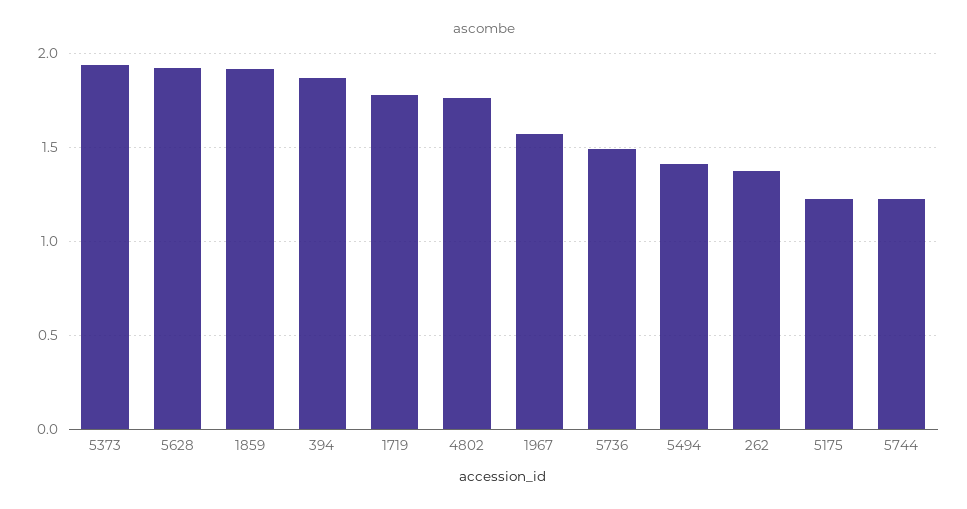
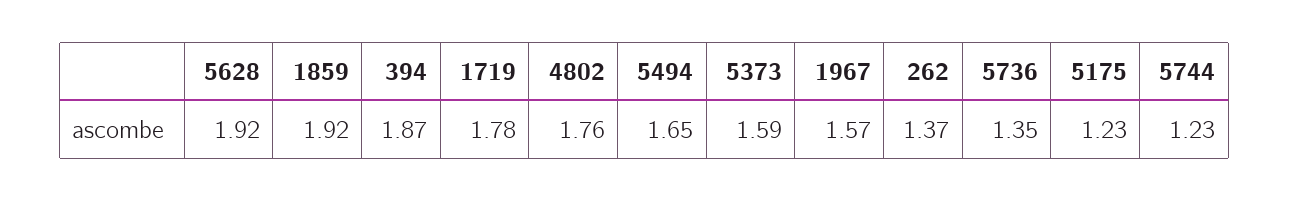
  {
-   "5373": 1.95,
+   "5373": 1.59,
    "5628": 1.92,
    "1859": 1.92,
    "394": 1.87,
    "1719": 1.78,
    "4802": 1.76,
    "1967": 1.57,
-   "5736": 1.5,
+   "5736": 1.35,
-   "5494": 1.4,
+   "5494": 1.65,
    "262": 1.37,
    "5175": 1.23,
    "5744": 1.23
  }

